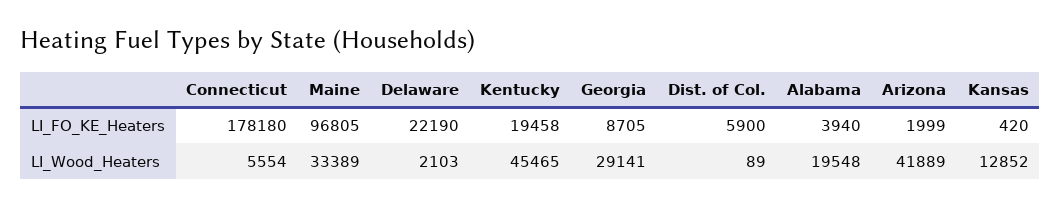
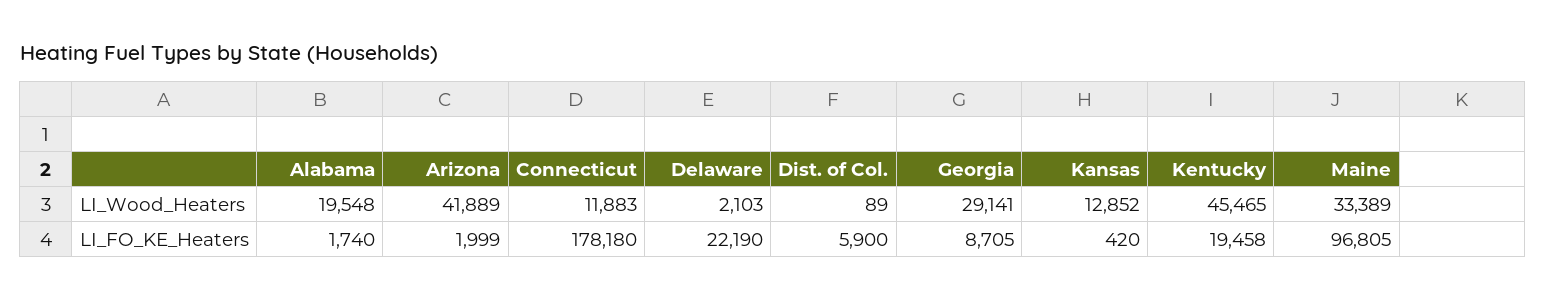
  {
    "Connecticut": {
      "LI_FO_KE_Heaters": 178180,
-     "LI_Wood_Heaters": 5554
+     "LI_Wood_Heaters": 11883
    },
    "Maine": {
      "LI_FO_KE_Heaters": 96805,
      "LI_Wood_Heaters": 33389
    },
    "Delaware": {
      "LI_FO_KE_Heaters": 22190,
      "LI_Wood_Heaters": 2103
    },
    "Kentucky": {
      "LI_FO_KE_Heaters": 19458,
      "LI_Wood_Heaters": 45465
    },
    "Georgia": {
      "LI_FO_KE_Heaters": 8705,
      "LI_Wood_Heaters": 29141
    },
    "Dist. of Col.": {
      "LI_FO_KE_Heaters": 5900,
      "LI_Wood_Heaters": 89
    },
    "Alabama": {
-     "LI_FO_KE_Heaters": 3940,
+     "LI_FO_KE_Heaters": 1740,
      "LI_Wood_Heaters": 19548
    },
    "Arizona": {
      "LI_FO_KE_Heaters": 1999,
      "LI_Wood_Heaters": 41889
    },
    "Kansas": {
      "LI_FO_KE_Heaters": 420,
      "LI_Wood_Heaters": 12852
    }
  }

